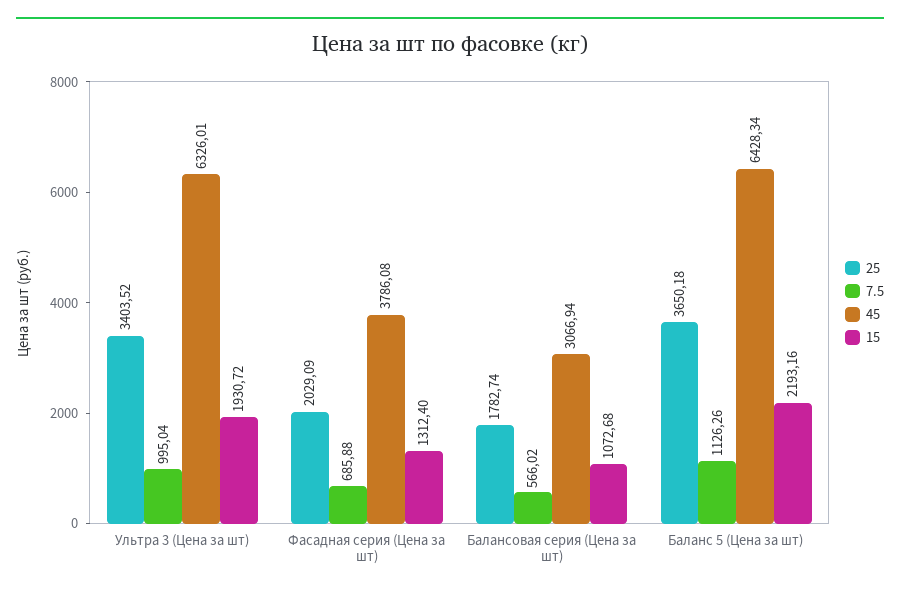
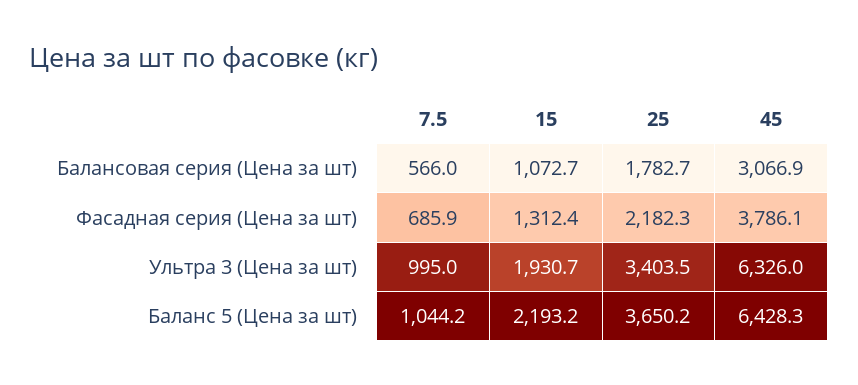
  {
    "25": {
      "Ультра 3 (Цена за шт)": 3403.52,
-     "Фасадная серия (Цена за шт)": 2029.09,
+     "Фасадная серия (Цена за шт)": 2182.3,
      "Балансовая серия (Цена за шт)": 1782.74,
      "Баланс 5 (Цена за шт)": 3650.18
    },
    "7.5": {
      "Ультра 3 (Цена за шт)": 995.04,
      "Фасадная серия (Цена за шт)": 685.88,
      "Балансовая серия (Цена за шт)": 566.02,
-     "Баланс 5 (Цена за шт)": 1126.26
+     "Баланс 5 (Цена за шт)": 1044.2
    },
    "45": {
      "Ультра 3 (Цена за шт)": 6326.01,
      "Фасадная серия (Цена за шт)": 3786.08,
      "Балансовая серия (Цена за шт)": 3066.94,
      "Баланс 5 (Цена за шт)": 6428.34
    },
    "15": {
      "Ультра 3 (Цена за шт)": 1930.72,
      "Фасадная серия (Цена за шт)": 1312.4,
      "Балансовая серия (Цена за шт)": 1072.68,
      "Баланс 5 (Цена за шт)": 2193.16
    }
  }

